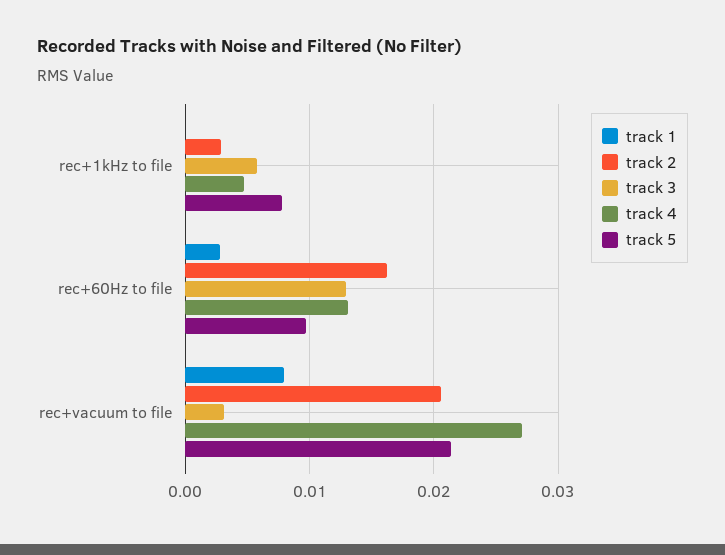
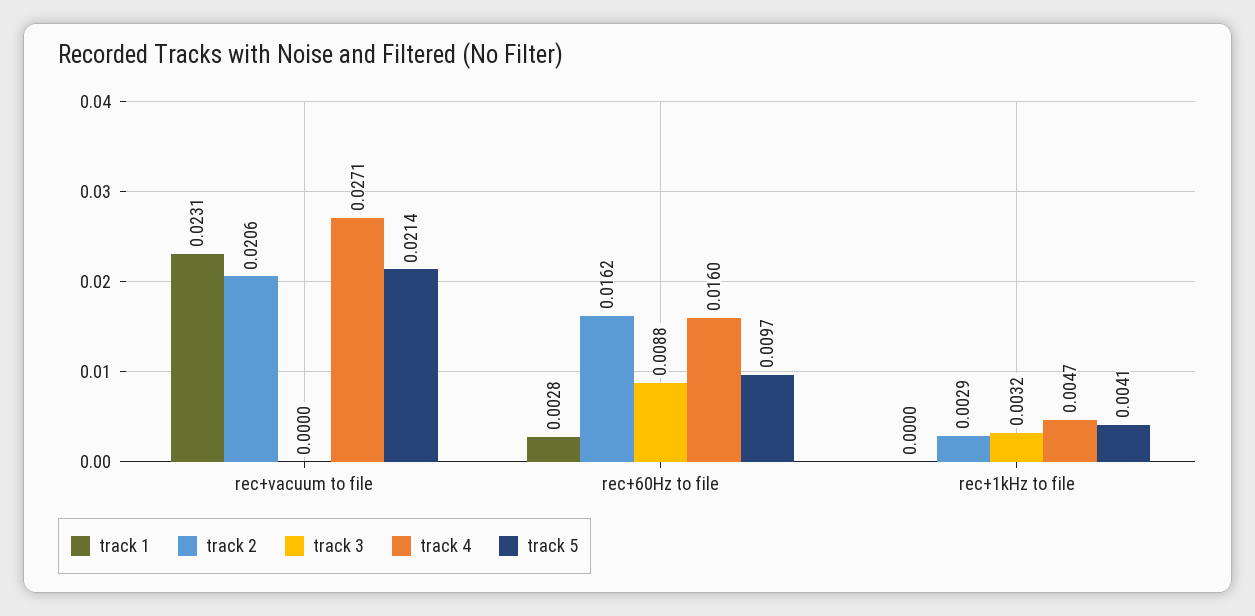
  {
    "track 1": {
      "rec+1kHz to file": 0,
      "rec+60Hz to file": 0.0028,
-     "rec+vacuum to file": 0.008
+     "rec+vacuum to file": 0.0231
    },
    "track 2": {
      "rec+1kHz to file": 0.0029,
      "rec+60Hz to file": 0.0162,
      "rec+vacuum to file": 0.0206
    },
    "track 3": {
-     "rec+1kHz to file": 0.006,
+     "rec+1kHz to file": 0.0032,
-     "rec+60Hz to file": 0.013,
+     "rec+60Hz to file": 0.0088,
-     "rec+vacuum to file": 0.003
+     "rec+vacuum to file": 0
    },
    "track 4": {
      "rec+1kHz to file": 0.0047,
-     "rec+60Hz to file": 0.013,
+     "rec+60Hz to file": 0.016,
      "rec+vacuum to file": 0.0271
    },
    "track 5": {
-     "rec+1kHz to file": 0.008,
+     "rec+1kHz to file": 0.0041,
      "rec+60Hz to file": 0.0097,
      "rec+vacuum to file": 0.0214
    }
  }

